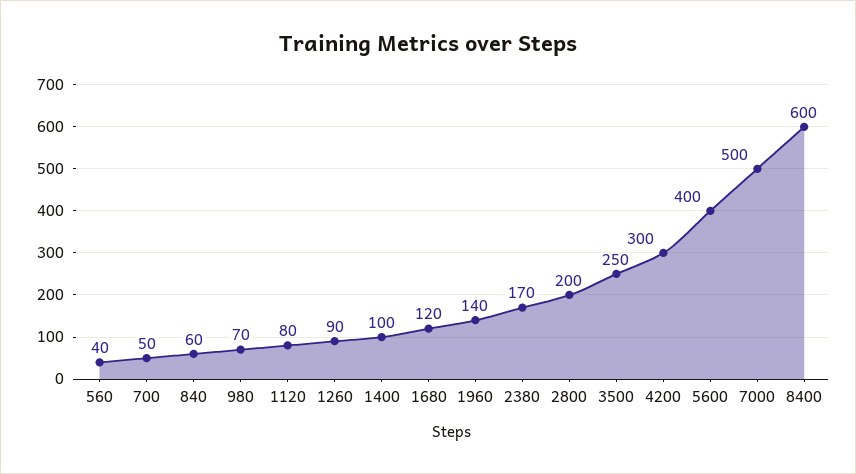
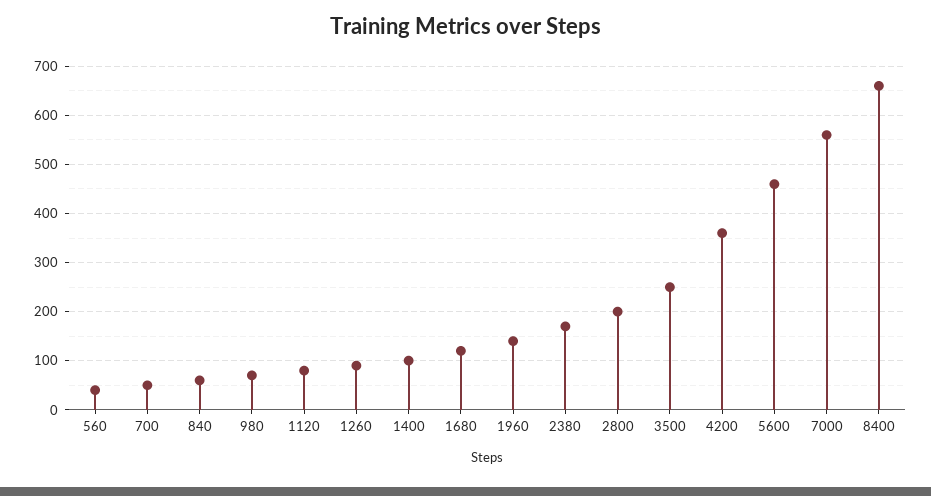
  {
    "560": 40,
    "700": 50,
    "840": 60,
    "980": 70,
    "1120": 80,
    "1260": 90,
    "1400": 100,
    "1680": 120,
    "1960": 140,
    "2380": 170,
    "2800": 200,
    "3500": 250,
-   "4200": 300,
+   "4200": 360,
-   "5600": 400,
+   "5600": 460,
-   "7000": 500,
+   "7000": 560,
-   "8400": 600
+   "8400": 660
  }

